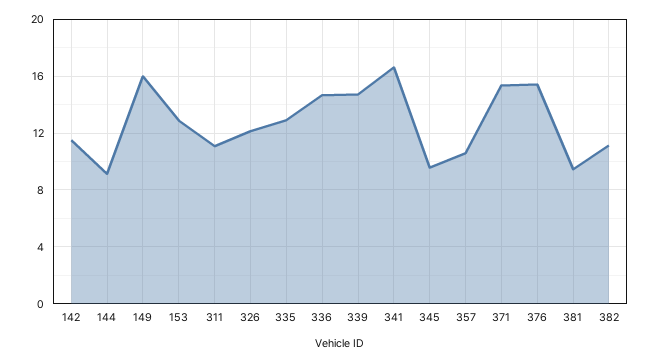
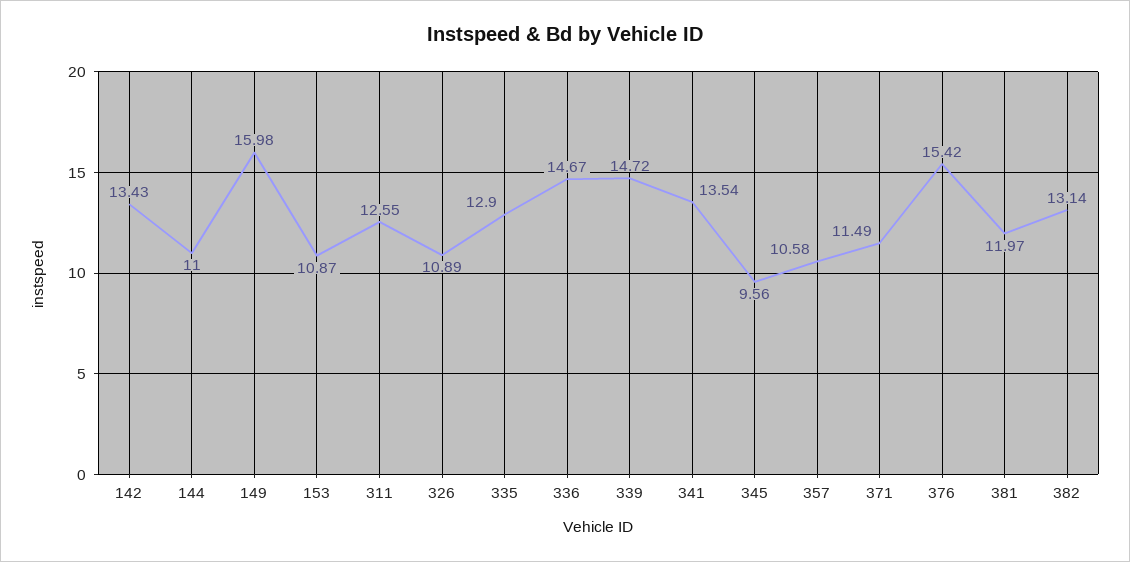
  {
-   "142": 11.5,
+   "142": 13.43,
-   "144": 9,
+   "144": 11,
    "149": 15.98,
-   "153": 13,
+   "153": 10.87,
-   "311": 11,
+   "311": 12.55,
-   "326": 12,
+   "326": 10.89,
    "335": 12.9,
    "336": 14.67,
    "339": 14.72,
-   "341": 16.5,
+   "341": 13.54,
    "345": 9.56,
    "357": 10.58,
-   "371": 15.5,
+   "371": 11.49,
    "376": 15.42,
-   "381": 9.5,
+   "381": 11.97,
-   "382": 11
+   "382": 13.14
  }

